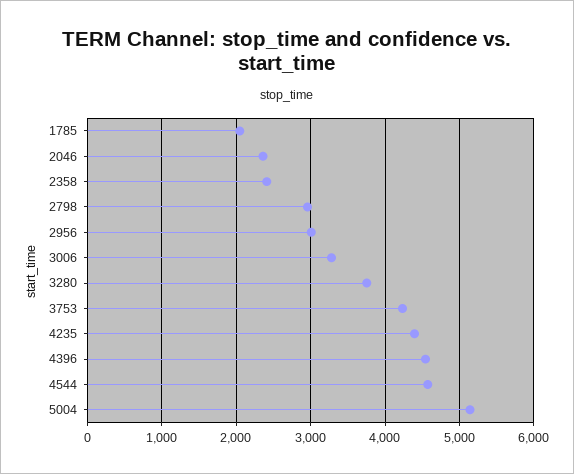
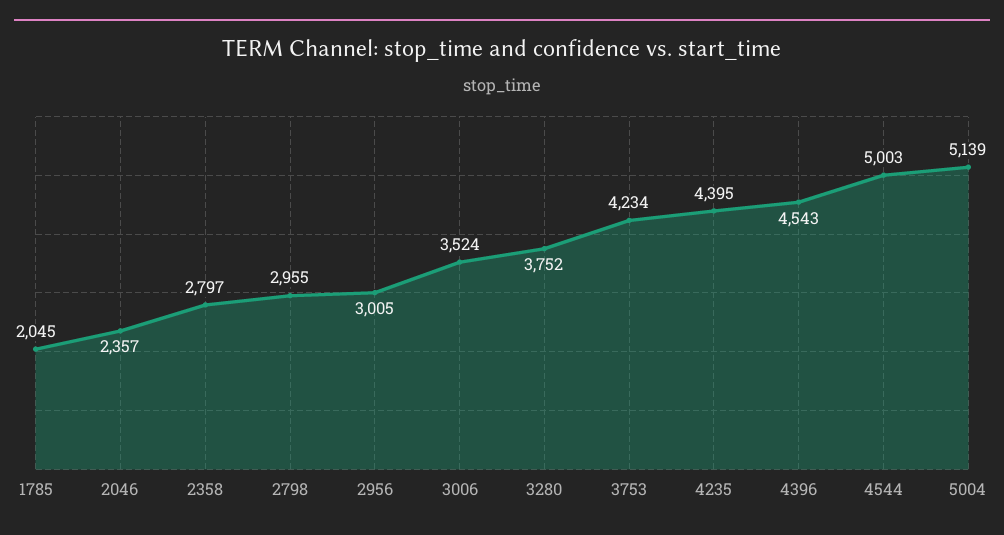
  {
    "1785": 2045,
    "2046": 2357,
-   "2358": 2400,
+   "2358": 2797,
    "2798": 2955,
    "2956": 3005,
-   "3006": 3300,
+   "3006": 3524,
    "3280": 3752,
    "3753": 4234,
    "4235": 4395,
    "4396": 4543,
-   "4544": 4600,
+   "4544": 5003,
    "5004": 5139
  }

